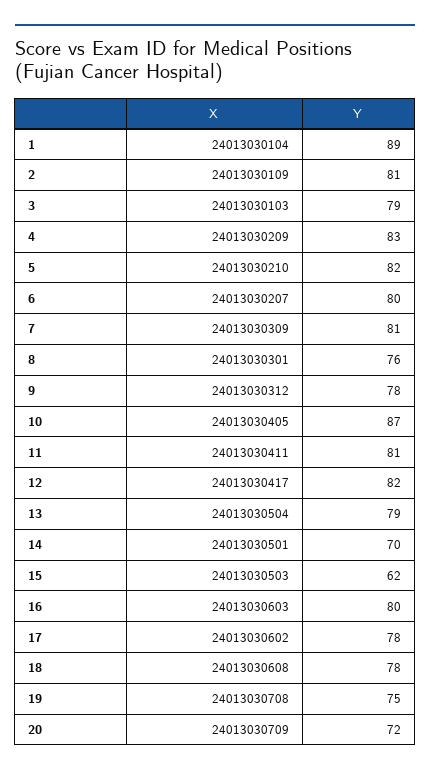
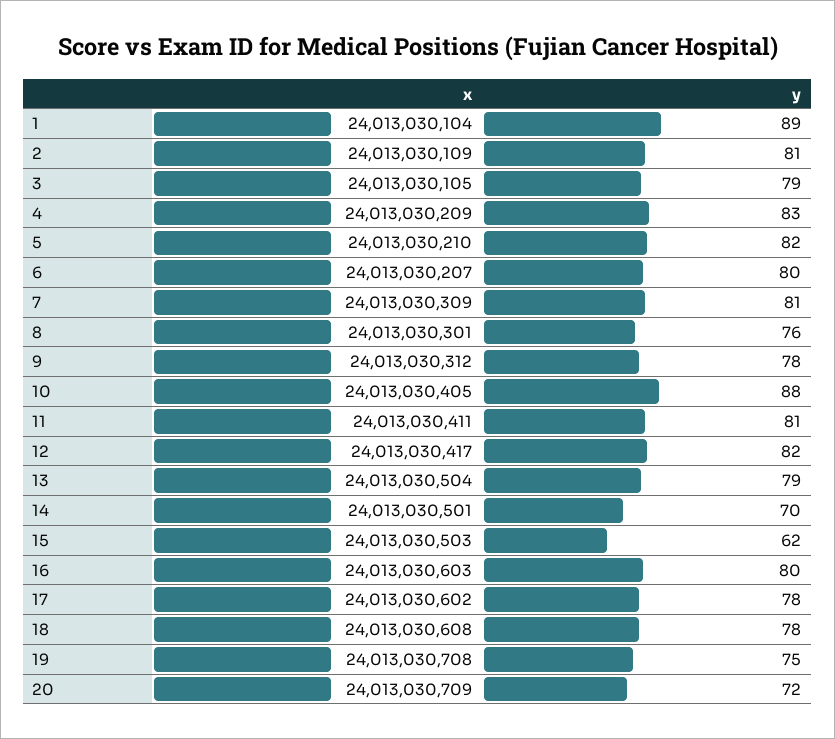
  {
    "X": {
      "1": 24013030104,
      "2": 24013030109,
-     "3": 24013030103,
+     "3": 24013030105,
      "4": 24013030209,
      "5": 24013030210,
      "6": 24013030207,
      "7": 24013030309,
      "8": 24013030301,
      "9": 24013030312,
      "10": 24013030405,
      "11": 24013030411,
      "12": 24013030417,
      "13": 24013030504,
      "14": 24013030501,
      "15": 24013030503,
      "16": 24013030603,
      "17": 24013030602,
      "18": 24013030608,
      "19": 24013030708,
      "20": 24013030709
    },
    "Y": {
      "1": 89,
      "2": 81,
      "3": 79,
      "4": 83,
      "5": 82,
      "6": 80,
      "7": 81,
      "8": 76,
      "9": 78,
-     "10": 87,
+     "10": 88,
      "11": 81,
      "12": 82,
      "13": 79,
      "14": 70,
      "15": 62,
      "16": 80,
      "17": 78,
      "18": 78,
      "19": 75,
      "20": 72
    }
  }

